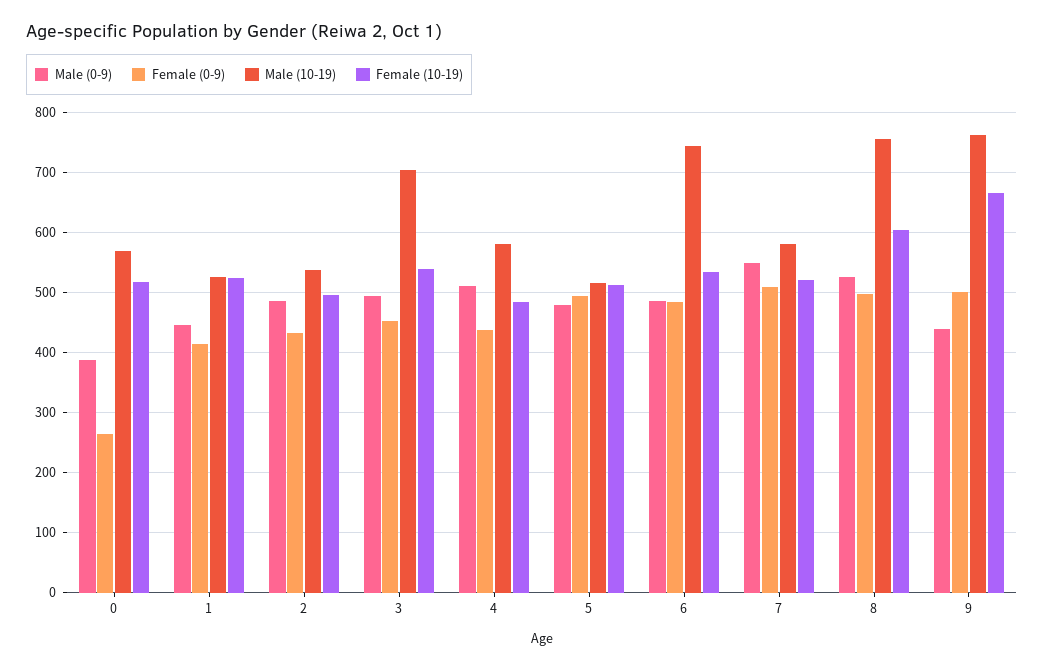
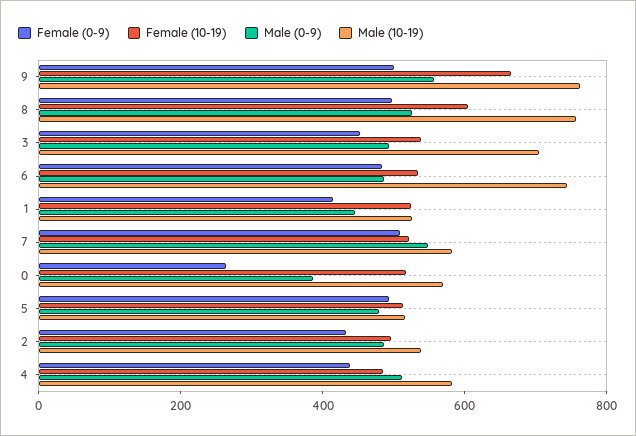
  {
    "Male (0-9)": {
      "0": 380,
      "1": 440,
      "2": 480,
      "3": 500,
      "4": 520,
      "5": 480,
      "6": 480,
      "7": 540,
      "8": 520,
-     "9": 440
+     "9": 550
    },
    "Female (0-9)": {
      "0": 260,
      "1": 420,
      "2": 440,
      "3": 460,
      "4": 440,
      "5": 500,
      "6": 480,
      "7": 500,
      "8": 500,
      "9": 500
    },
    "Male (10-19)": {
      "0": 560,
      "1": 520,
      "2": 540,
      "3": 700,
      "4": 580,
      "5": 520,
      "6": 740,
      "7": 580,
      "8": 760,
      "9": 760
    },
    "Female (10-19)": {
      "0": 520,
      "1": 520,
      "2": 500,
      "3": 540,
      "4": 480,
      "5": 520,
      "6": 540,
      "7": 520,
      "8": 600,
      "9": 660
    }
  }

